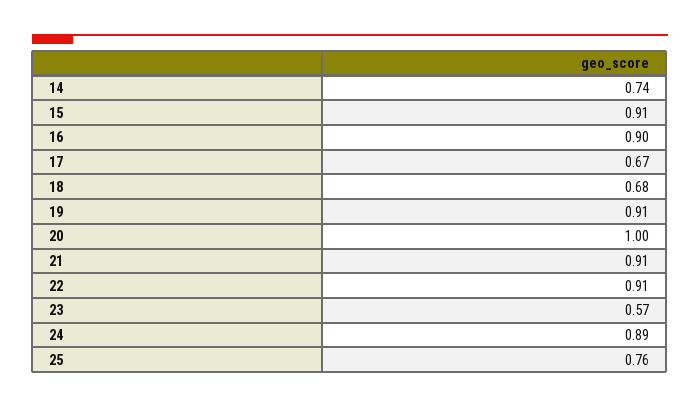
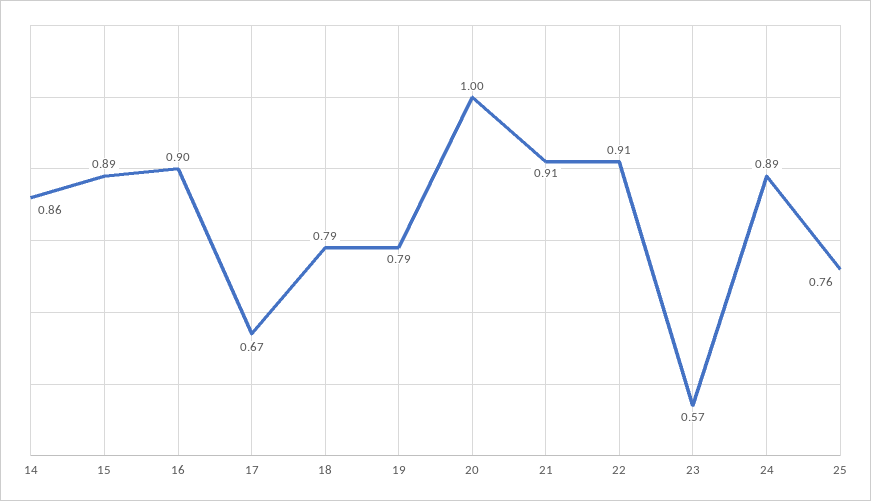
  {
-   "14": 0.74,
+   "14": 0.86,
-   "15": 0.91,
+   "15": 0.89,
    "16": 0.9,
    "17": 0.67,
-   "18": 0.68,
+   "18": 0.79,
-   "19": 0.91,
+   "19": 0.79,
    "20": 1,
    "21": 0.91,
    "22": 0.91,
    "23": 0.57,
    "24": 0.89,
    "25": 0.76
  }

